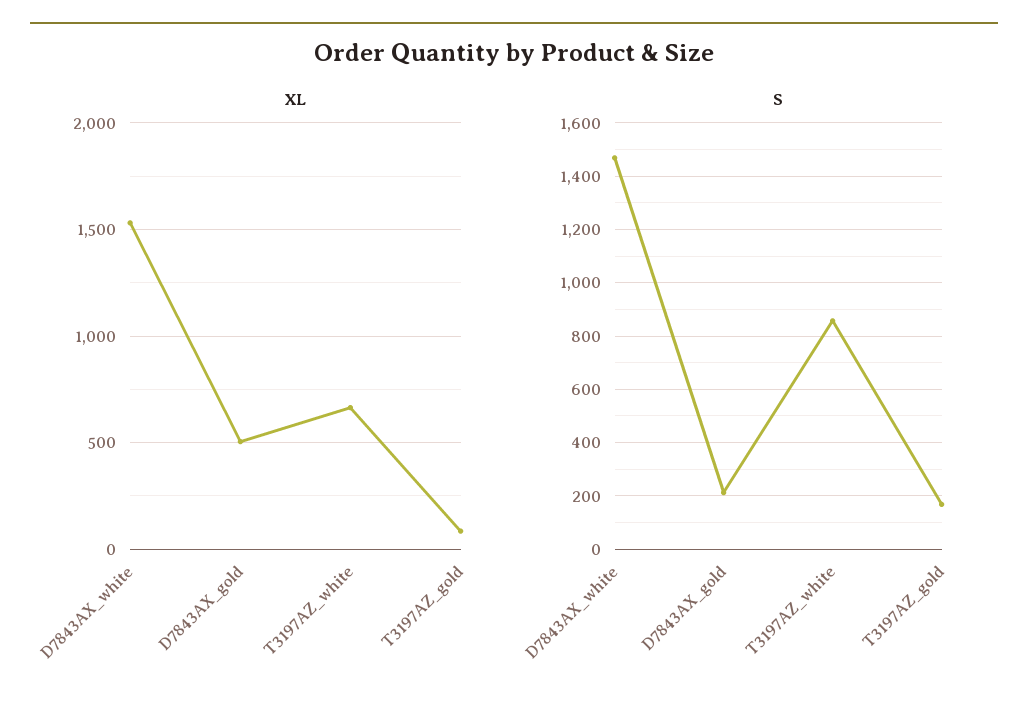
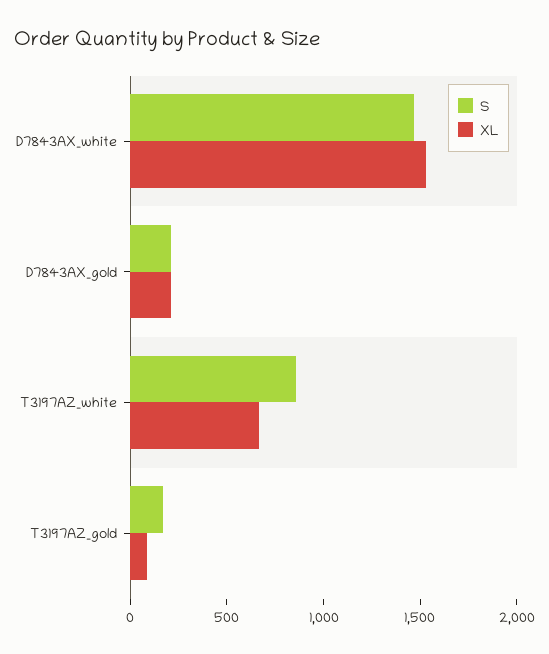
  {
    "XL": {
      "D7843AX_white": 1550,
-     "D7843AX_gold": 500,
+     "D7843AX_gold": 200,
      "T3197AZ_white": 650,
      "T3197AZ_gold": 100
    },
    "S": {
      "D7843AX_white": 1475,
      "D7843AX_gold": 200,
      "T3197AZ_white": 850,
      "T3197AZ_gold": 175
    }
  }

